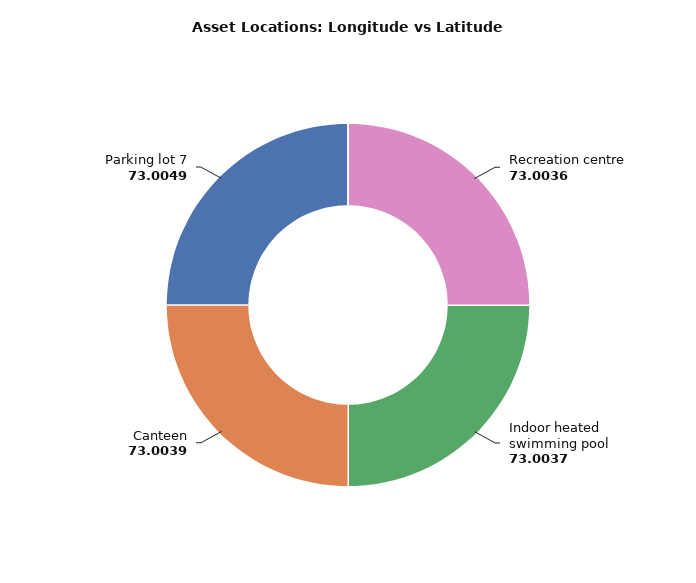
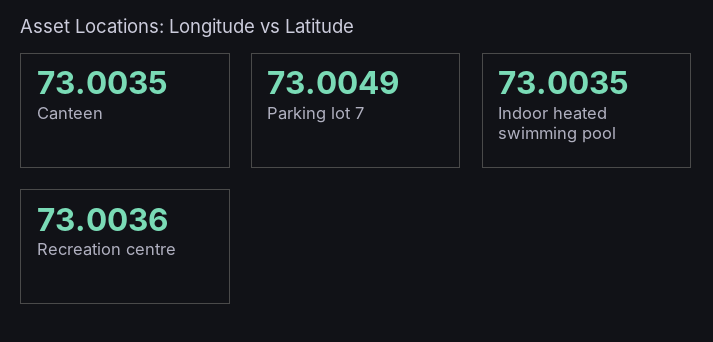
  {
    "Recreation centre": 73.0036,
-   "Indoor heated swimming pool": 73.0037,
+   "Indoor heated swimming pool": 73.0035,
-   "Canteen": 73.0039,
+   "Canteen": 73.0035,
    "Parking lot 7": 73.0049
  }

